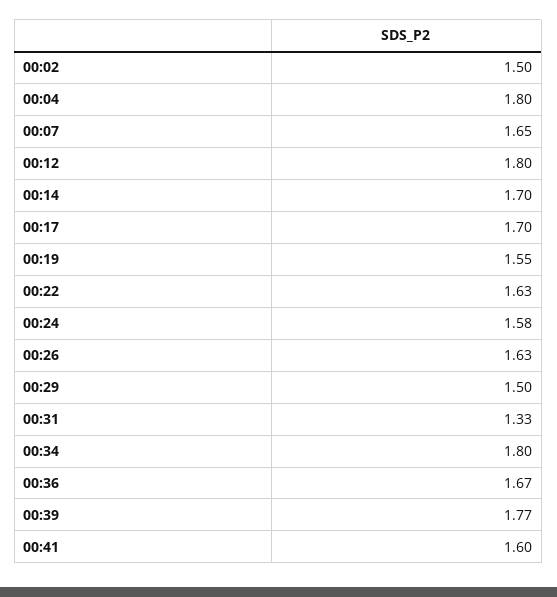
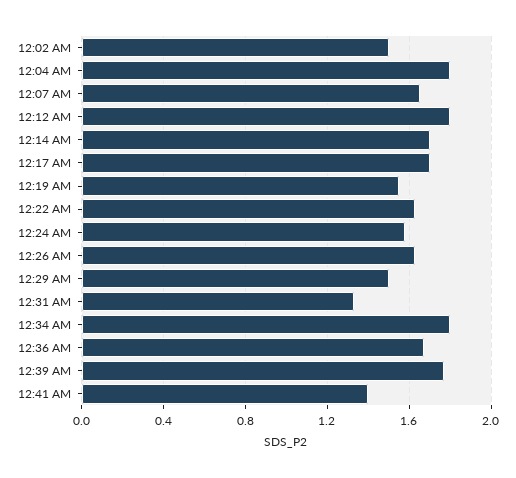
  {
    "00:02": 1.5,
    "00:04": 1.8,
    "00:07": 1.65,
    "00:12": 1.8,
    "00:14": 1.7,
    "00:17": 1.7,
    "00:19": 1.55,
    "00:22": 1.63,
    "00:24": 1.58,
    "00:26": 1.63,
    "00:29": 1.5,
    "00:31": 1.33,
    "00:34": 1.8,
    "00:36": 1.67,
    "00:39": 1.77,
-   "00:41": 1.6
+   "00:41": 1.4
  }

